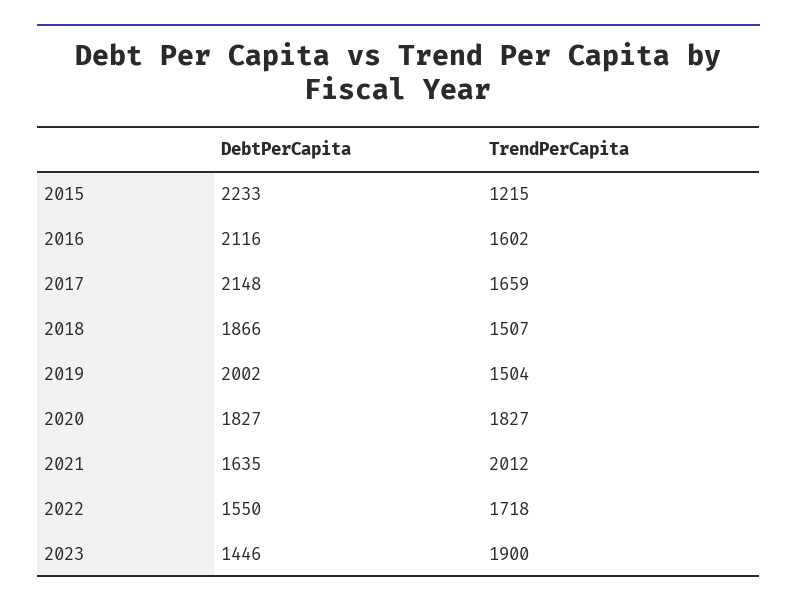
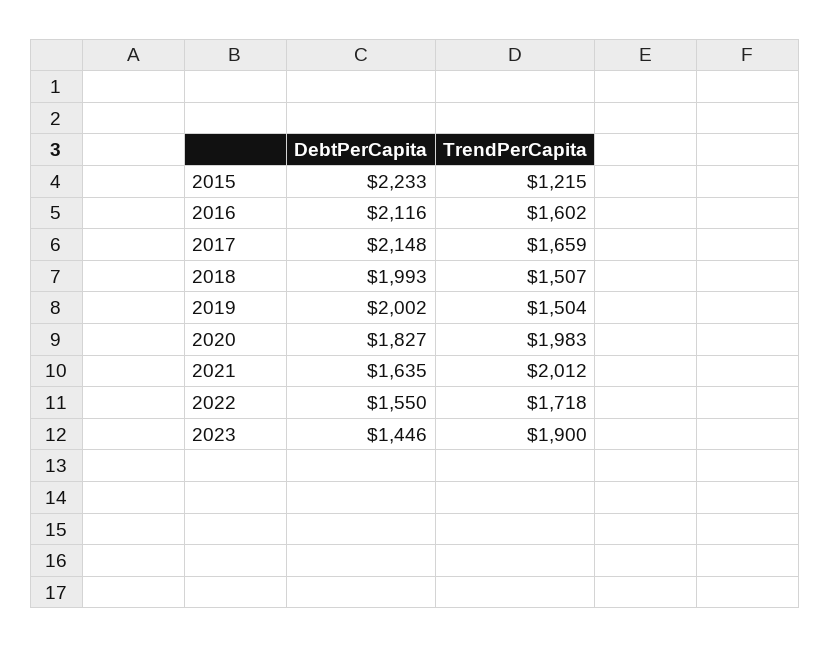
  {
    "DebtPerCapita": {
      "2015": 2233,
      "2016": 2116,
      "2017": 2148,
-     "2018": 1866,
+     "2018": 1993,
      "2019": 2002,
      "2020": 1827,
      "2021": 1635,
      "2022": 1550,
      "2023": 1446
    },
    "TrendPerCapita": {
      "2015": 1215,
      "2016": 1602,
      "2017": 1659,
      "2018": 1507,
      "2019": 1504,
-     "2020": 1827,
+     "2020": 1983,
      "2021": 2012,
      "2022": 1718,
      "2023": 1900
    }
  }

